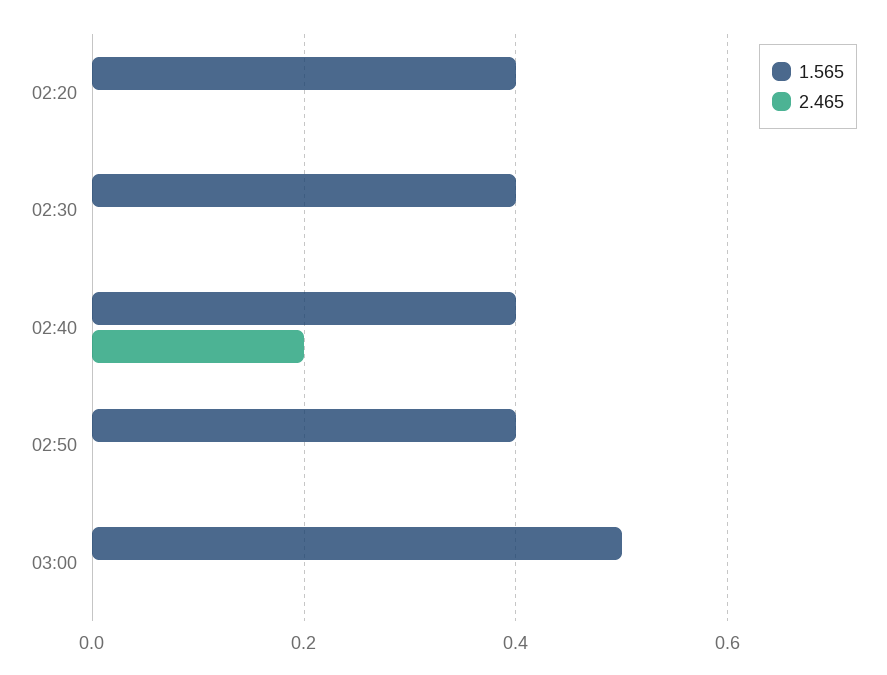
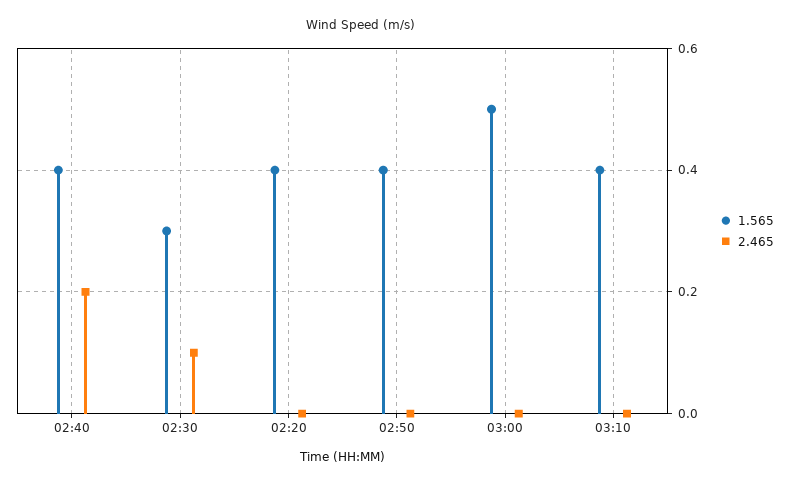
  {
    "1.565": {
      "02:20": 0.4,
-     "02:30": 0.4,
+     "02:30": 0.3,
      "02:40": 0.4,
      "02:50": 0.4,
-     "03:00": 0.5
+     "03:00": 0.5,
+     "03:10": 0.4
    },
    "2.465": {
      "02:20": 0,
-     "02:30": 0,
+     "02:30": 0.1,
      "02:40": 0.2,
      "02:50": 0,
-     "03:00": 0
+     "03:00": 0,
+     "03:10": 0
    }
  }

